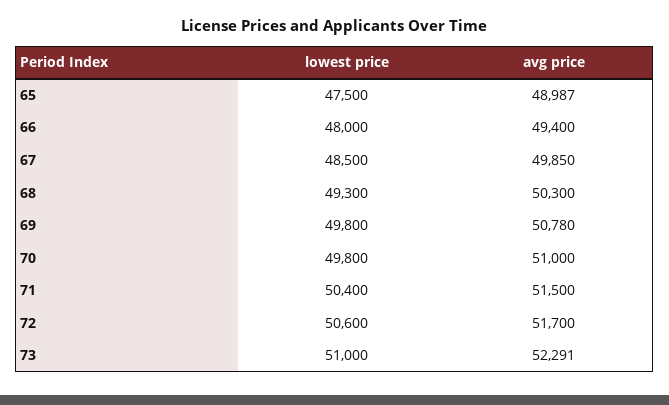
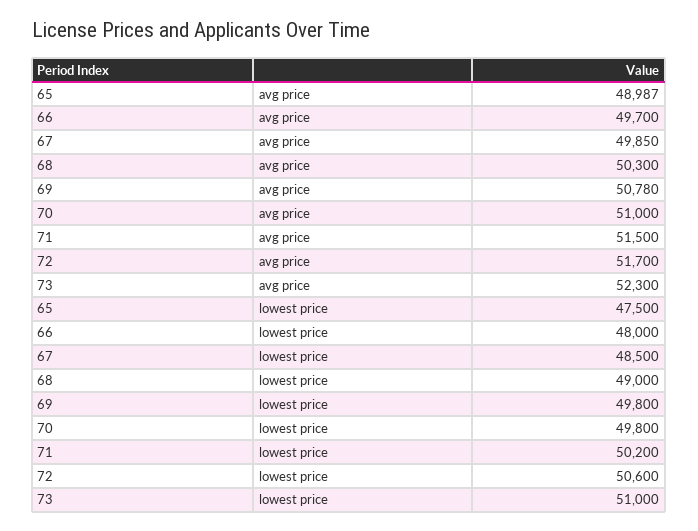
  {
    "lowest price": {
      "65": 47500,
      "66": 48000,
      "67": 48500,
-     "68": 49300,
+     "68": 49000,
      "69": 49800,
      "70": 49800,
-     "71": 50400,
+     "71": 50200,
      "72": 50600,
      "73": 51000
    },
    "avg price": {
      "65": 48987,
-     "66": 49400,
+     "66": 49700,
      "67": 49850,
      "68": 50300,
      "69": 50780,
      "70": 51000,
      "71": 51500,
      "72": 51700,
-     "73": 52291
+     "73": 52300
    }
  }

